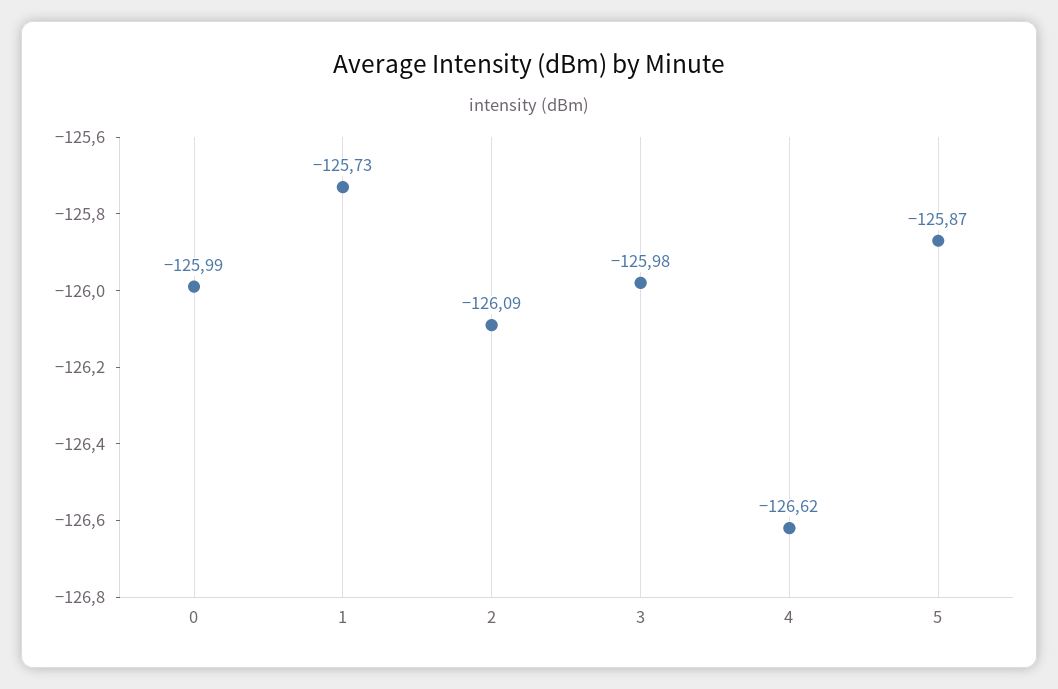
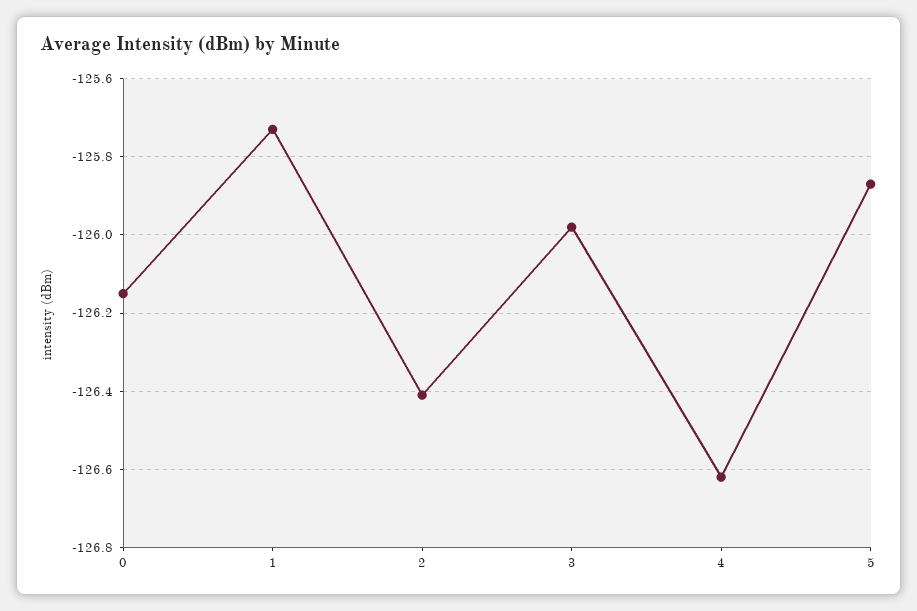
  {
-   "0": -125.99,
+   "0": -126.15,
    "1": -125.73,
-   "2": -126.09,
+   "2": -126.4,
    "3": -125.98,
    "4": -126.62,
    "5": -125.87
  }

